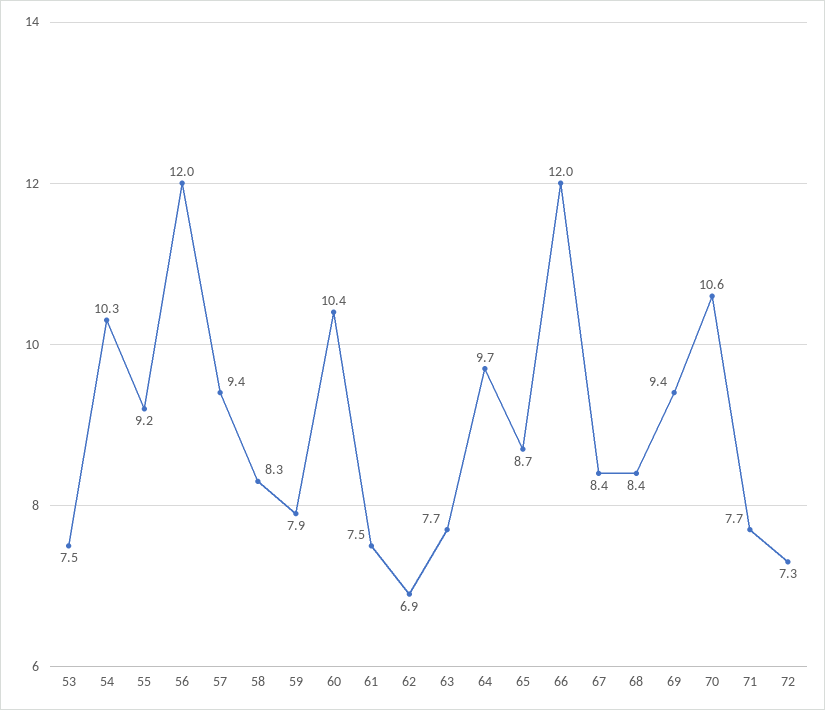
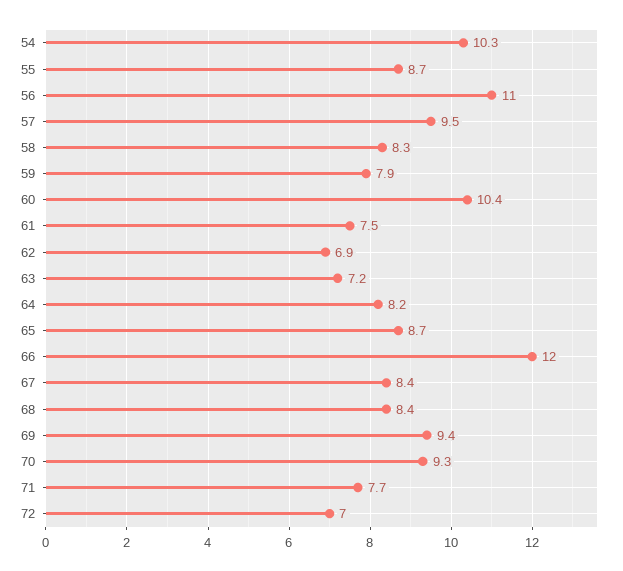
  {
-   "53": 7.5,
    "54": 10.3,
-   "55": 9.2,
+   "55": 8.7,
-   "56": 12,
+   "56": 11,
-   "57": 9.4,
+   "57": 9.5,
    "58": 8.3,
    "59": 7.9,
    "60": 10.4,
    "61": 7.5,
    "62": 6.9,
-   "63": 7.7,
+   "63": 7.2,
-   "64": 9.7,
+   "64": 8.2,
    "65": 8.7,
    "66": 12,
    "67": 8.4,
    "68": 8.4,
    "69": 9.4,
-   "70": 10.6,
+   "70": 9.3,
    "71": 7.7,
-   "72": 7.3
+   "72": 7
  }

